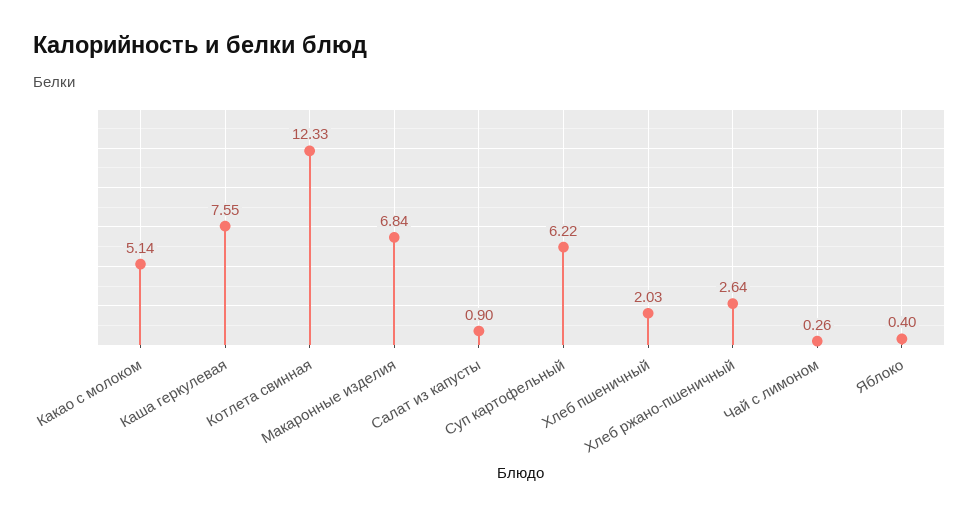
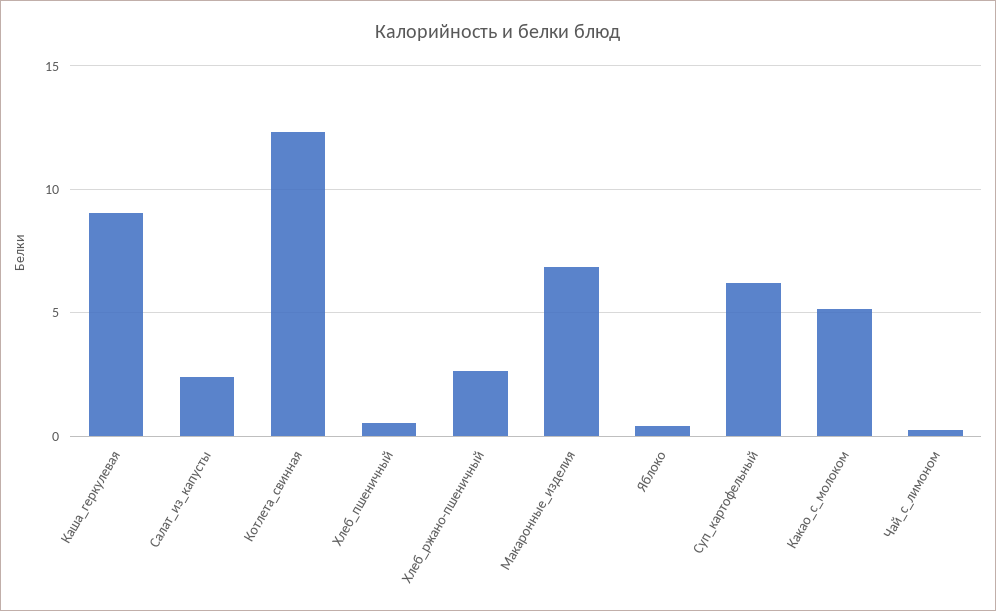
  {
    "Какао с молоком": 5.14,
-   "Каша геркулевая": 7.55,
+   "Каша геркулевая": 9,
    "Котлета свинная": 12.33,
    "Макаронные изделия": 6.84,
-   "Салат из капусты": 0.9,
+   "Салат из капусты": 2.5,
    "Суп картофельный": 6.22,
-   "Хлеб пшеничный": 2.03,
+   "Хлеб пшеничный": 0.5,
    "Хлеб ржано-пшеничный": 2.64,
    "Чай с лимоном": 0.26,
    "Яблоко": 0.4
  }

